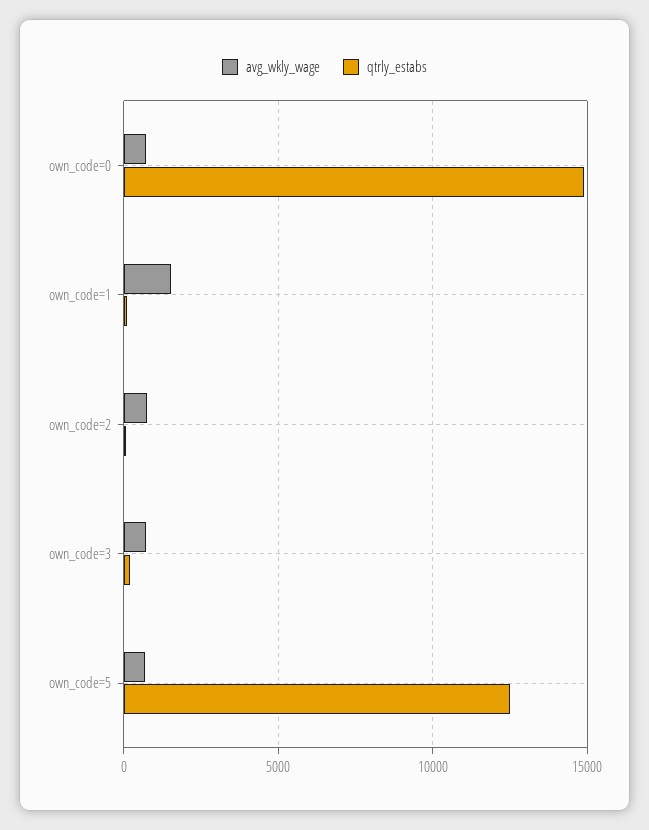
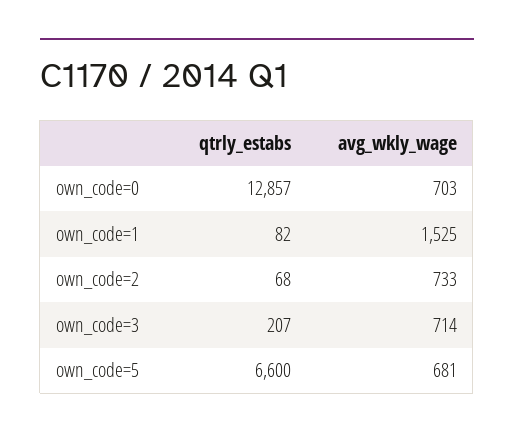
  {
    "avg_wkly_wage": {
      "own_code=0": 703,
      "own_code=1": 1525,
      "own_code=2": 733,
      "own_code=3": 714,
      "own_code=5": 681
    },
    "qtrly_estabs": {
-     "own_code=0": 15000,
+     "own_code=0": 12857,
      "own_code=1": 82,
      "own_code=2": 68,
      "own_code=3": 207,
-     "own_code=5": 12500
+     "own_code=5": 6600
    }
  }

